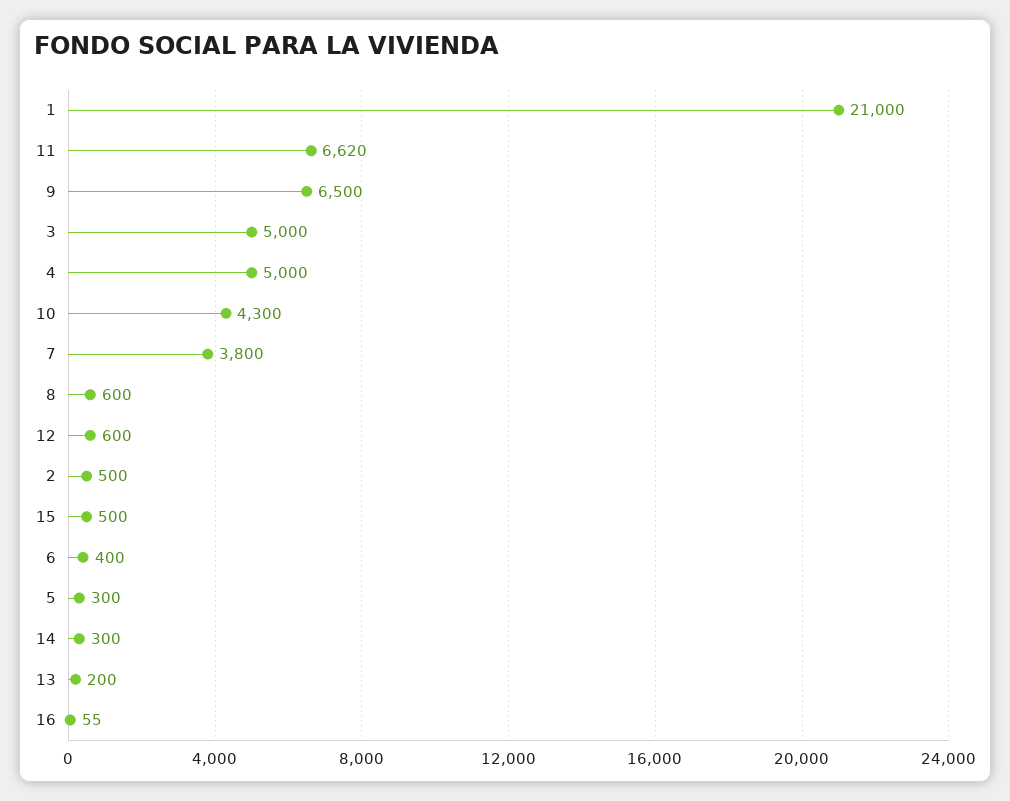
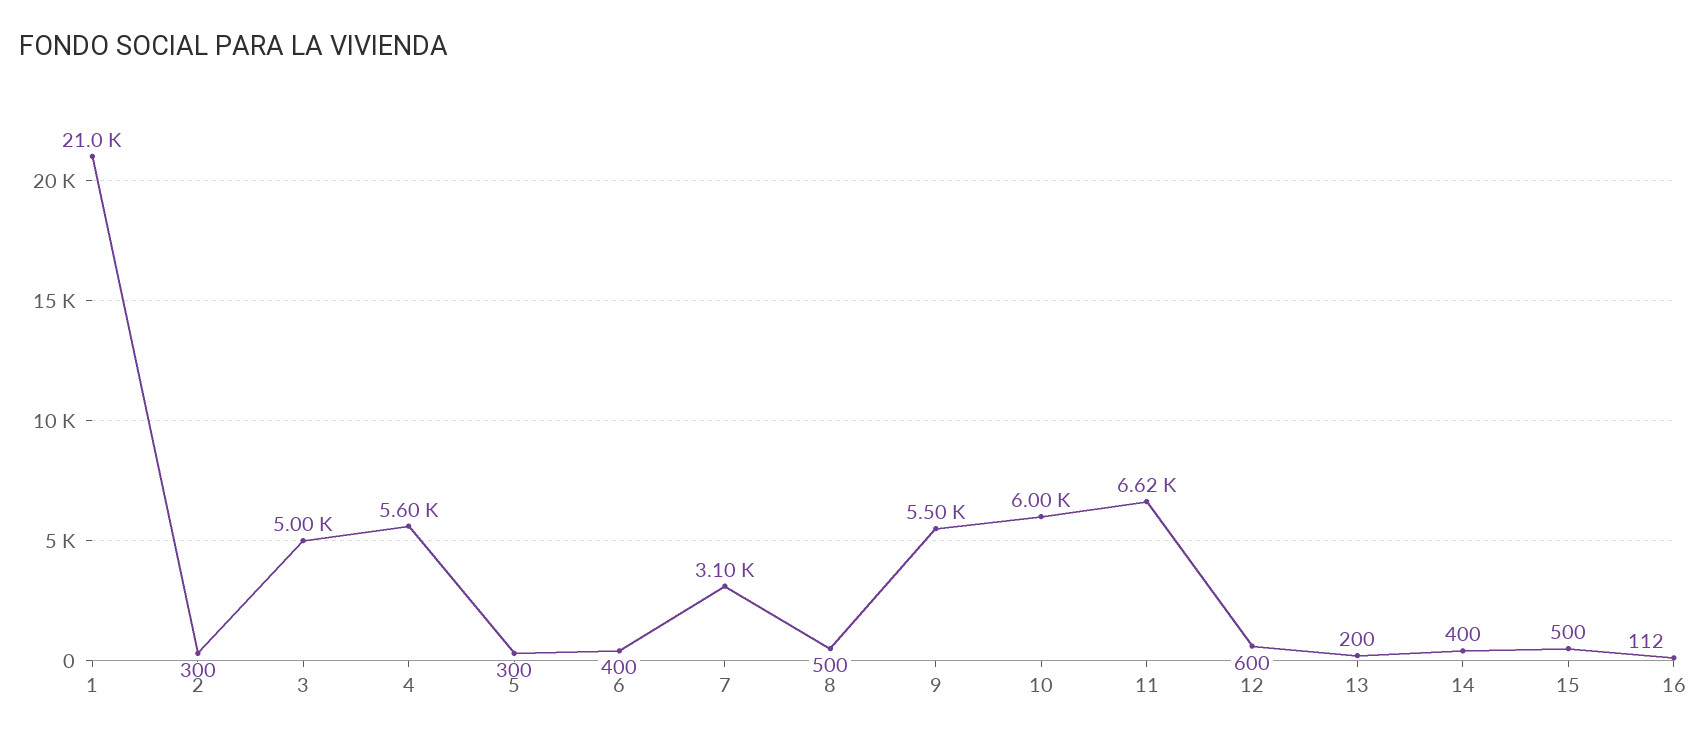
  {
    "1": 21000,
    "11": 6620,
-   "9": 6500,
+   "9": 5500,
    "3": 5000,
-   "4": 5000,
+   "4": 5600,
-   "10": 4300,
+   "10": 6000,
-   "7": 3800,
+   "7": 3100,
-   "8": 600,
+   "8": 500,
    "12": 600,
-   "2": 500,
+   "2": 300,
    "15": 500,
    "6": 400,
    "5": 300,
-   "14": 300,
+   "14": 400,
    "13": 200,
-   "16": 55
+   "16": 112
  }

